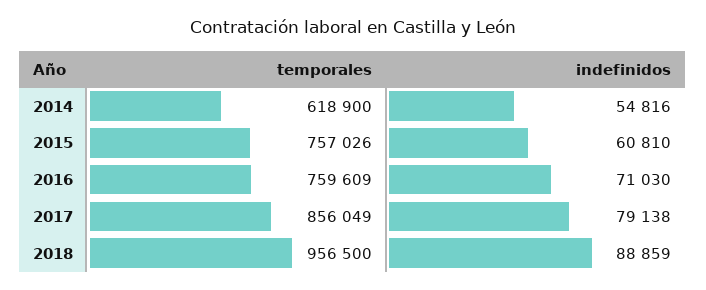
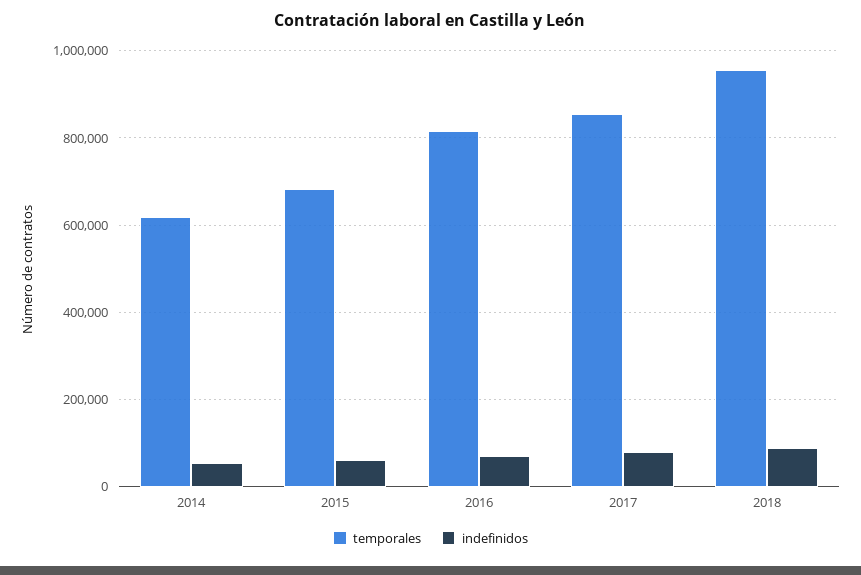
  {
    "temporales": {
      "2014": 618900,
-     "2015": 757026,
+     "2015": 680000,
-     "2016": 759609,
+     "2016": 820000,
      "2017": 856049,
      "2018": 956500
    },
    "indefinidos": {
      "2014": 54816,
      "2015": 60810,
      "2016": 71030,
      "2017": 79138,
      "2018": 88859
    }
  }

